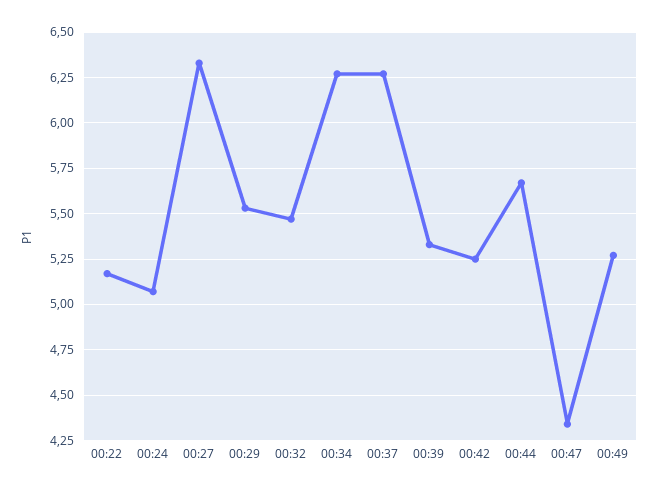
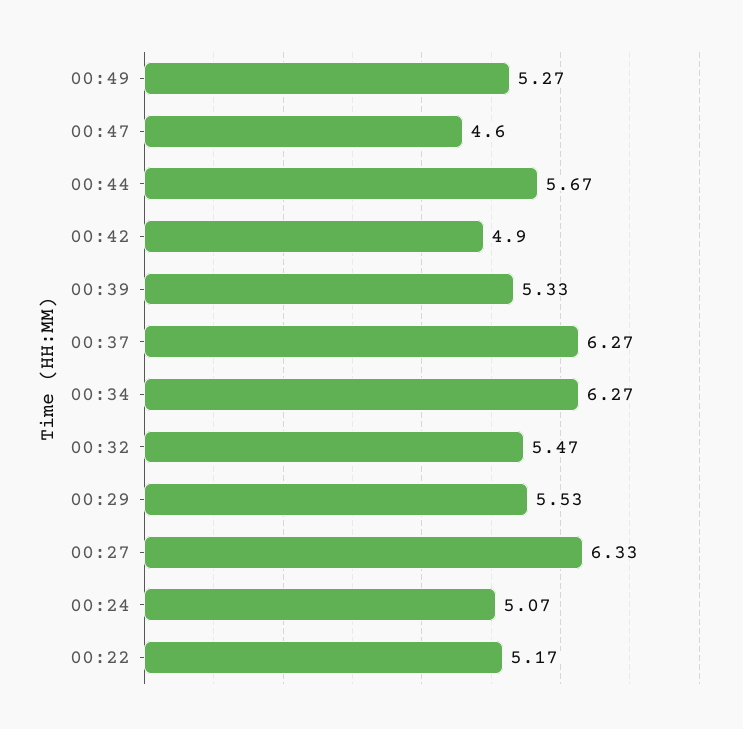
  {
    "00:22": 5.17,
    "00:24": 5.07,
    "00:27": 6.33,
    "00:29": 5.53,
    "00:32": 5.47,
    "00:34": 6.27,
    "00:37": 6.27,
    "00:39": 5.33,
-   "00:42": 5.25,
+   "00:42": 4.9,
    "00:44": 5.67,
-   "00:47": 4.35,
+   "00:47": 4.6,
    "00:49": 5.27
  }

